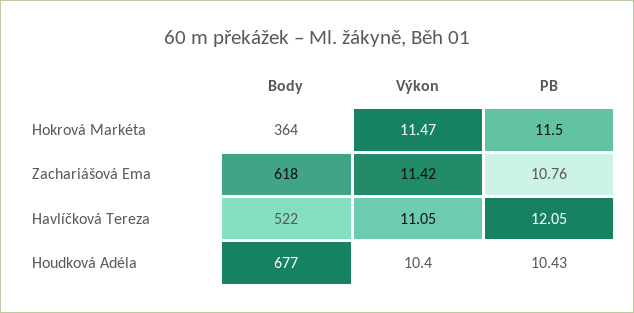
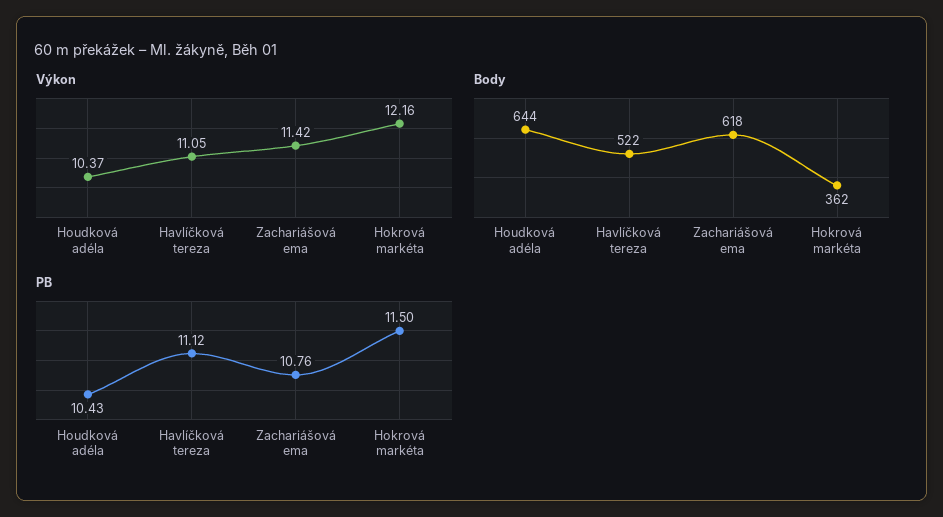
  {
    "Body": {
-     "Hokrová Markéta": 364,
+     "Hokrová Markéta": 362,
      "Zachariášová Ema": 618,
      "Havlíčková Tereza": 522,
-     "Houdková Adéla": 677
+     "Houdková Adéla": 644
    },
    "Výkon": {
-     "Hokrová Markéta": 11.47,
+     "Hokrová Markéta": 12.16,
      "Zachariášová Ema": 11.42,
      "Havlíčková Tereza": 11.05,
-     "Houdková Adéla": 10.4
+     "Houdková Adéla": 10.37
    },
    "PB": {
      "Hokrová Markéta": 11.5,
      "Zachariášová Ema": 10.76,
-     "Havlíčková Tereza": 12.05,
+     "Havlíčková Tereza": 11.12,
      "Houdková Adéla": 10.43
    }
  }

